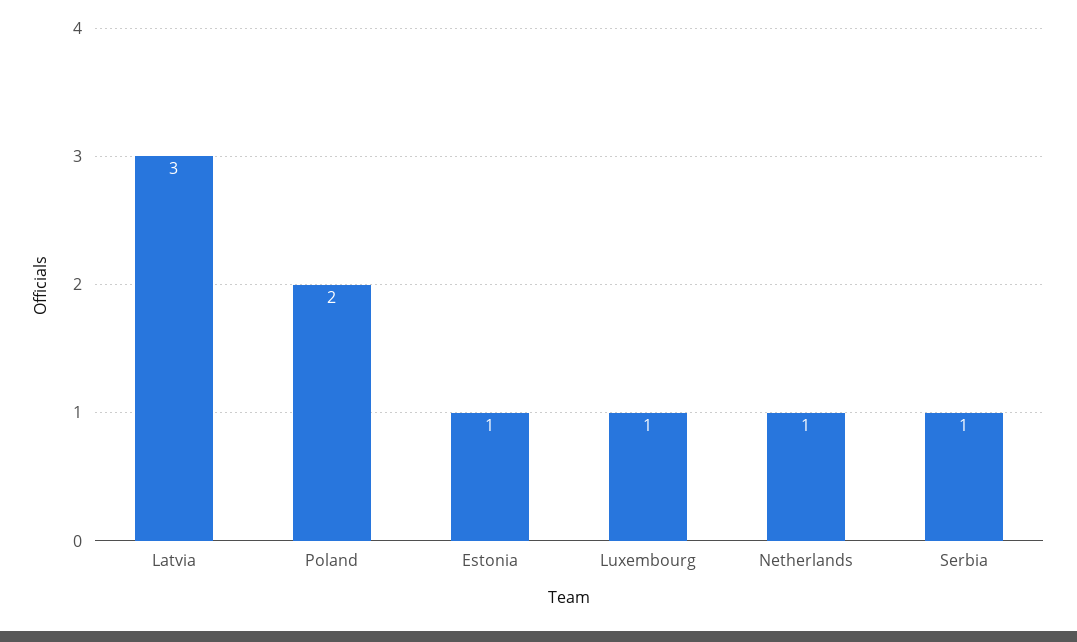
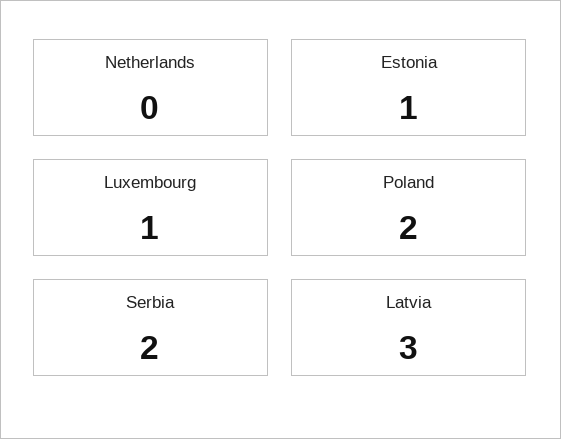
  {
    "Latvia": 3,
    "Poland": 2,
    "Estonia": 1,
    "Luxembourg": 1,
-   "Netherlands": 1,
+   "Netherlands": 0,
-   "Serbia": 1
+   "Serbia": 2
  }

